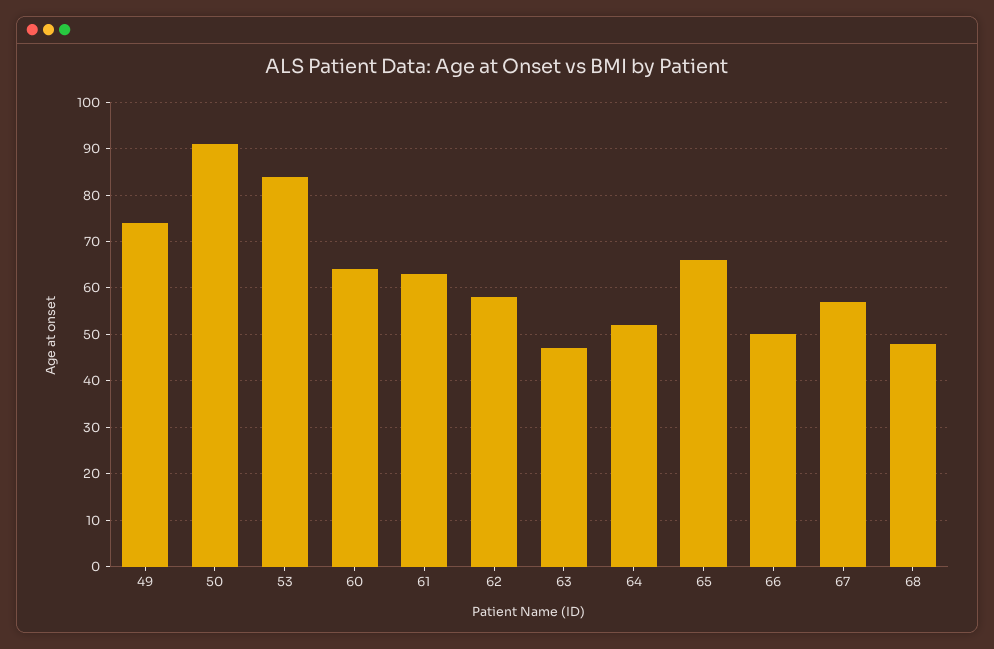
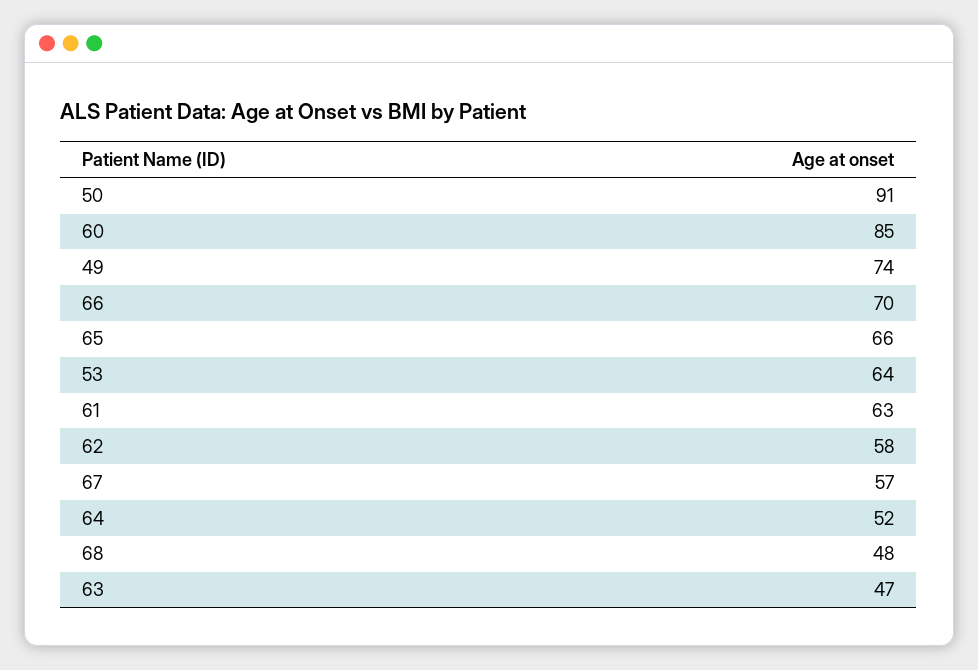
  {
    "49": 74,
    "50": 91,
-   "53": 85,
+   "53": 64,
-   "60": 65,
+   "60": 85,
    "61": 63,
    "62": 58,
    "63": 47,
    "64": 52,
    "65": 66,
-   "66": 50,
+   "66": 70,
    "67": 57,
    "68": 48
  }

